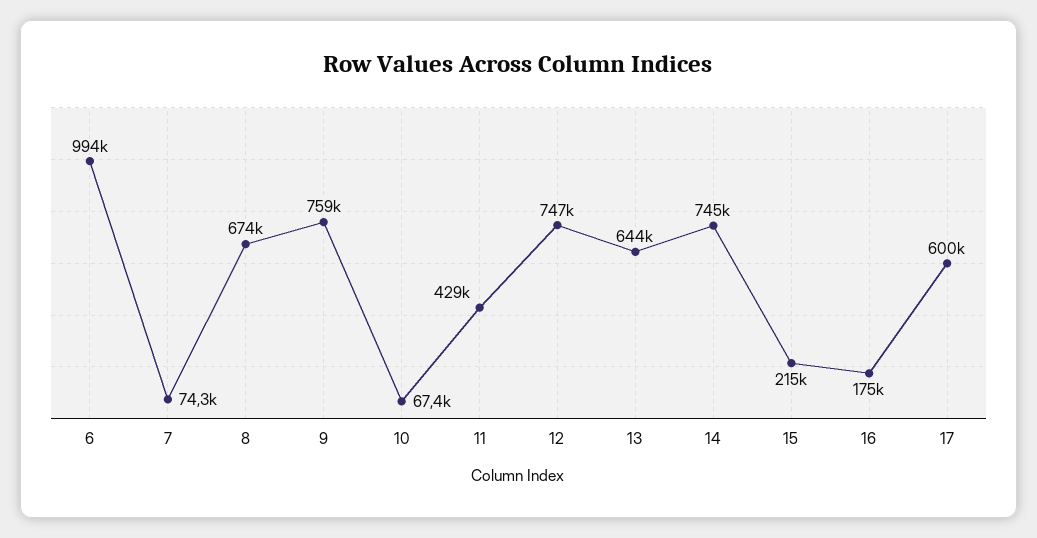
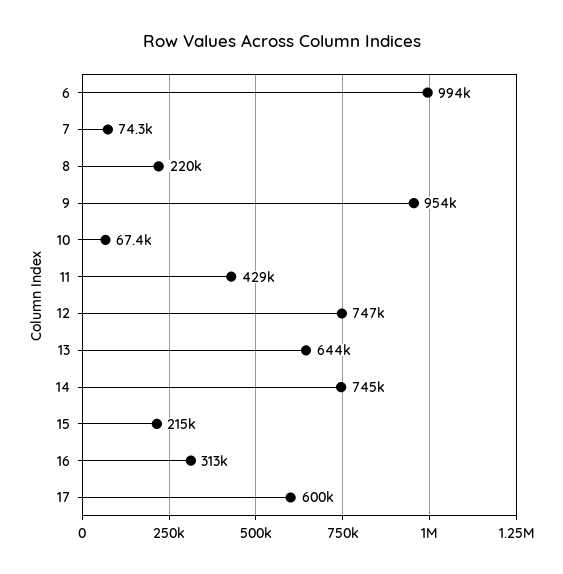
  {
    "6": 994000,
    "7": 74300,
-   "8": 674000,
+   "8": 220000,
-   "9": 759000,
+   "9": 954000,
    "10": 67400,
    "11": 429000,
    "12": 747000,
    "13": 644000,
    "14": 745000,
    "15": 215000,
-   "16": 175000,
+   "16": 313000,
    "17": 600000
  }

